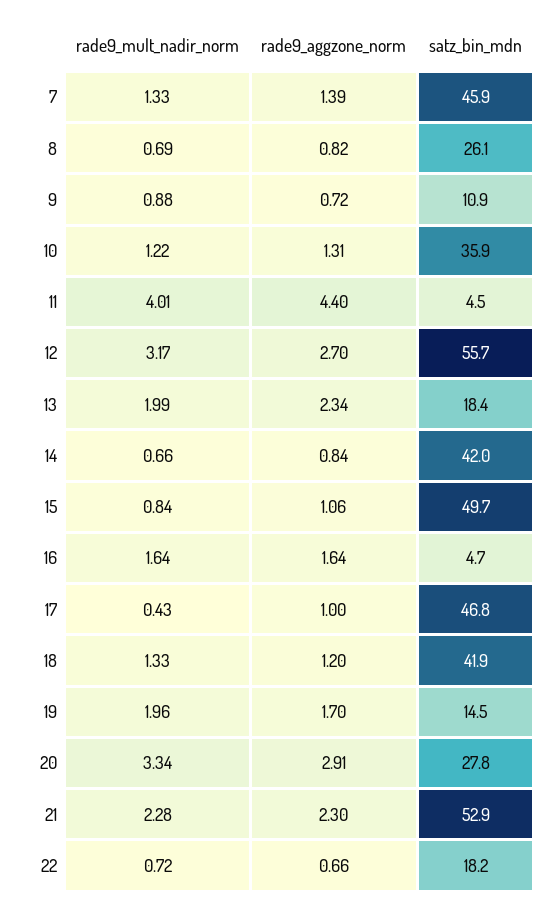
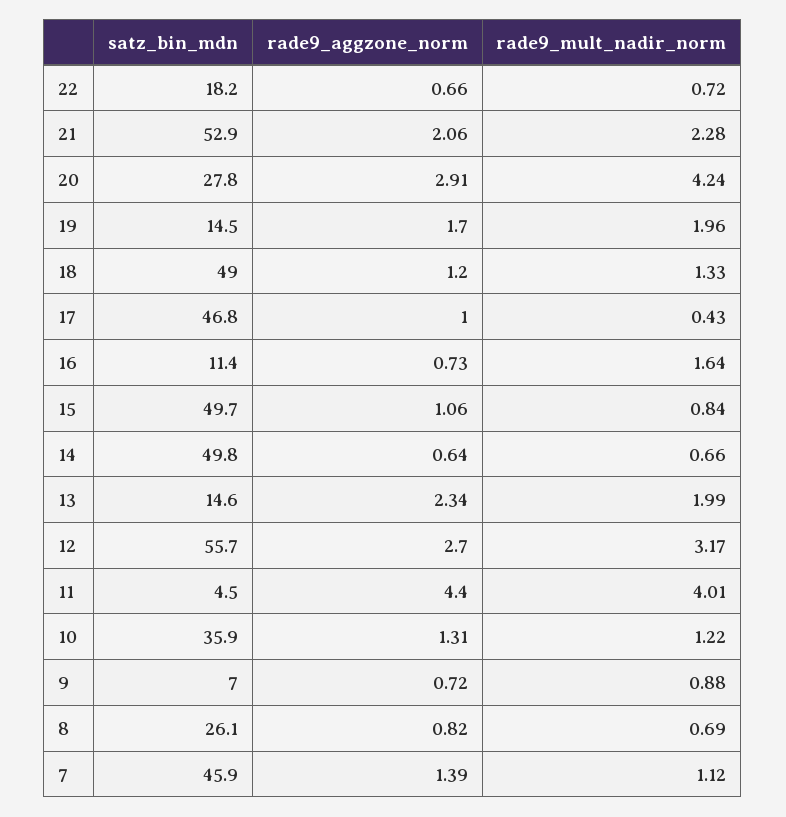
  {
    "rade9_mult_nadir_norm": {
-     "7": 1.33,
+     "7": 1.12,
      "8": 0.69,
      "9": 0.88,
      "10": 1.22,
      "11": 4.01,
      "12": 3.17,
      "13": 1.99,
      "14": 0.66,
      "15": 0.84,
      "16": 1.64,
      "17": 0.43,
      "18": 1.33,
      "19": 1.96,
-     "20": 3.34,
+     "20": 4.24,
      "21": 2.28,
      "22": 0.72
    },
    "rade9_aggzone_norm": {
      "7": 1.39,
      "8": 0.82,
      "9": 0.72,
      "10": 1.31,
      "11": 4.4,
      "12": 2.7,
      "13": 2.34,
-     "14": 0.84,
+     "14": 0.64,
      "15": 1.06,
-     "16": 1.64,
+     "16": 0.73,
      "17": 1,
      "18": 1.2,
      "19": 1.7,
      "20": 2.91,
-     "21": 2.3,
+     "21": 2.06,
      "22": 0.66
    },
    "satz_bin_mdn": {
      "7": 45.9,
      "8": 26.1,
-     "9": 10.9,
+     "9": 7,
      "10": 35.9,
      "11": 4.5,
      "12": 55.7,
-     "13": 18.4,
+     "13": 14.6,
-     "14": 42,
+     "14": 49.8,
      "15": 49.7,
-     "16": 4.7,
+     "16": 11.4,
      "17": 46.8,
-     "18": 41.9,
+     "18": 49,
      "19": 14.5,
      "20": 27.8,
      "21": 52.9,
      "22": 18.2
    }
  }

